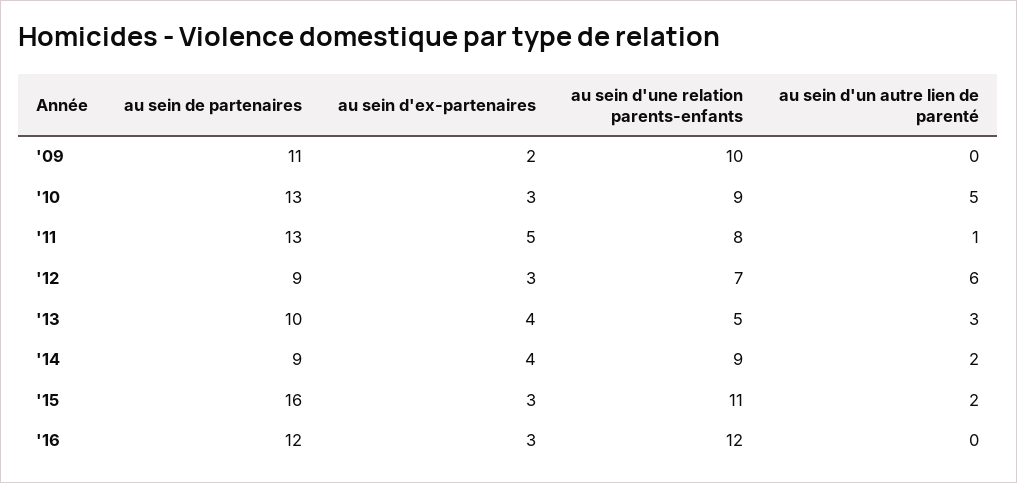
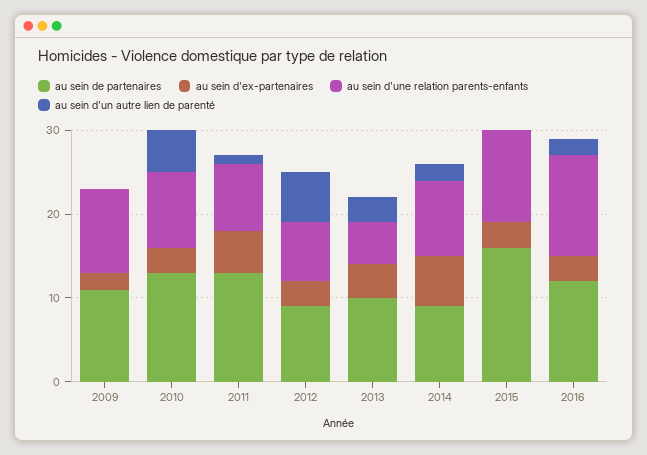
  {
    "au sein de partenaires": {
      "'09": 11,
      "'10": 13,
      "'11": 13,
      "'12": 9,
      "'13": 10,
      "'14": 9,
      "'15": 16,
      "'16": 12
    },
    "au sein d'ex-partenaires": {
      "'09": 2,
      "'10": 3,
      "'11": 5,
      "'12": 3,
      "'13": 4,
-     "'14": 4,
+     "'14": 6,
      "'15": 3,
      "'16": 3
    },
    "au sein d'une relation parents-enfants": {
      "'09": 10,
      "'10": 9,
      "'11": 8,
      "'12": 7,
      "'13": 5,
      "'14": 9,
      "'15": 11,
      "'16": 12
    },
    "au sein d'un autre lien de parenté": {
      "'09": 0,
      "'10": 5,
      "'11": 1,
      "'12": 6,
      "'13": 3,
      "'14": 2,
-     "'15": 2,
+     "'15": 0,
-     "'16": 0
+     "'16": 2
    }
  }

